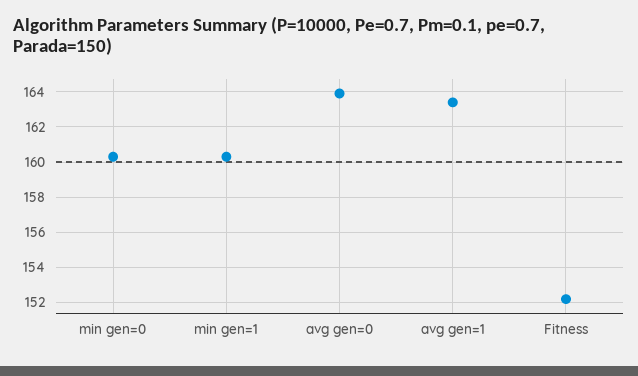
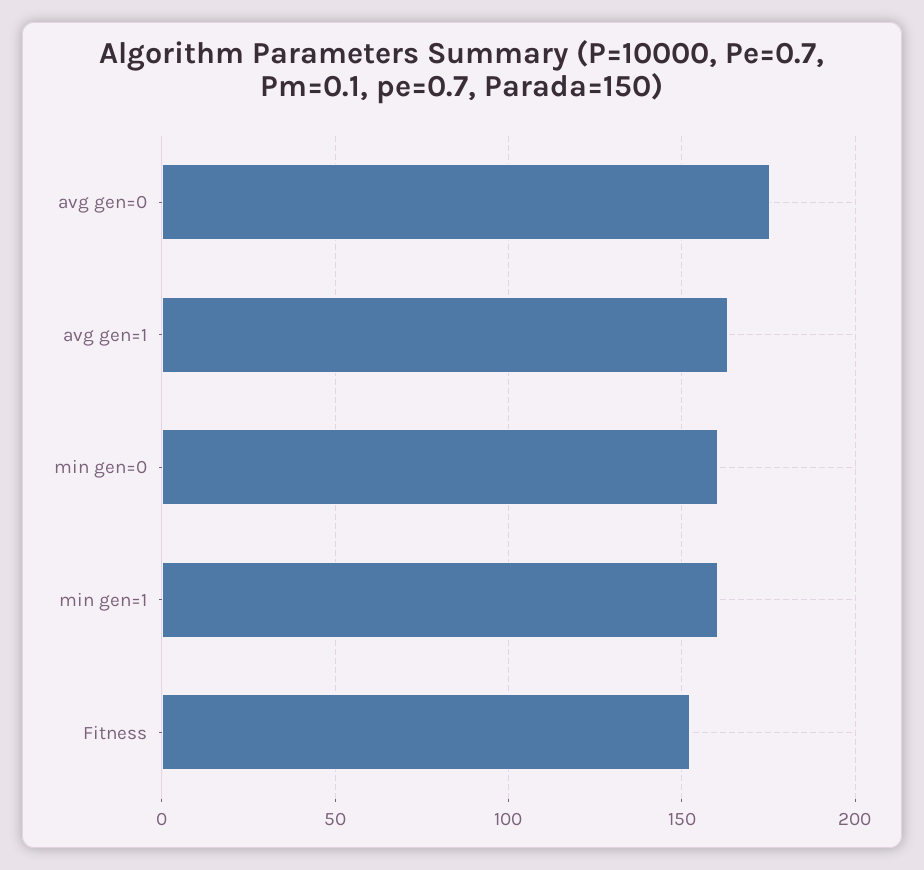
  {
    "min gen=0": 160.5,
    "min gen=1": 160.5,
-   "avg gen=0": 164,
+   "avg gen=0": 175,
    "avg gen=1": 163.5,
    "Fitness": 152
  }

